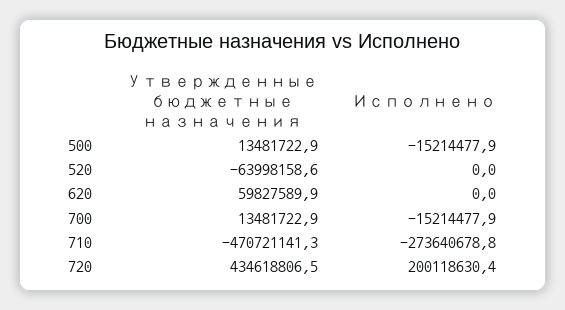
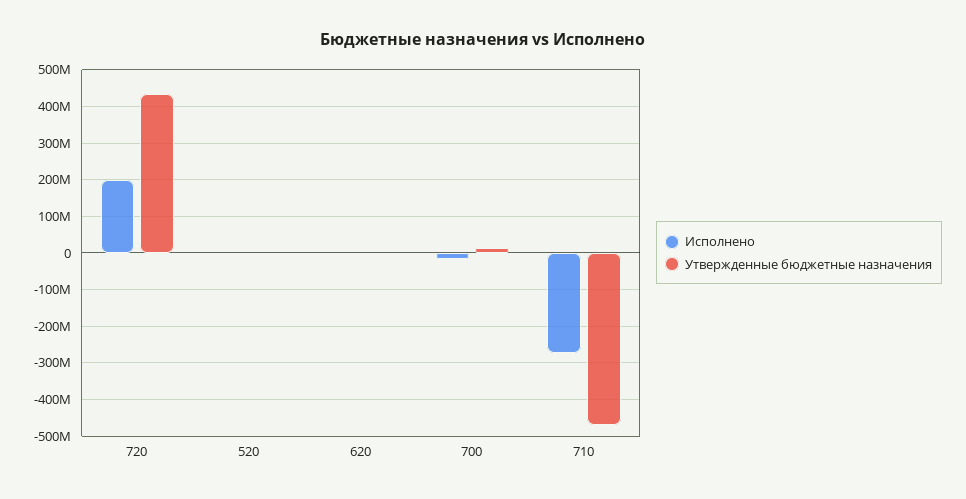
  {
    "Утвержденные бюджетные назначения": {
-     "500": 13481722.9,
-     "520": -63998158.6,
+     "520": 0,
-     "620": 59827589.9,
+     "620": 0,
      "700": 13481722.9,
      "710": -470721141.3,
      "720": 434618806.5
    },
    "Исполнено": {
-     "500": -15214477.9,
      "520": 0,
      "620": 0,
      "700": -15214477.9,
      "710": -273640678.8,
      "720": 200118630.4
    }
  }

